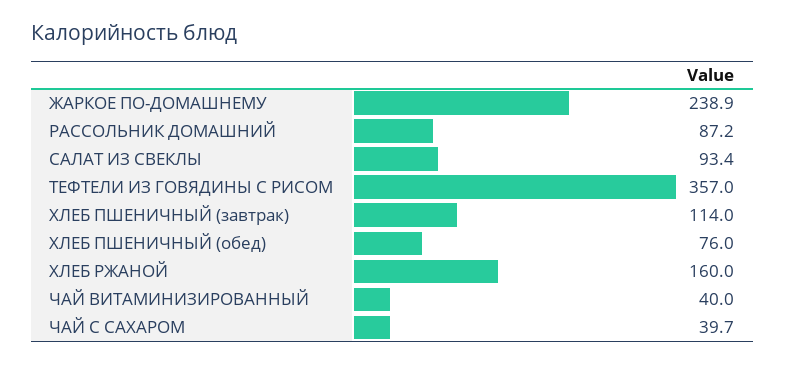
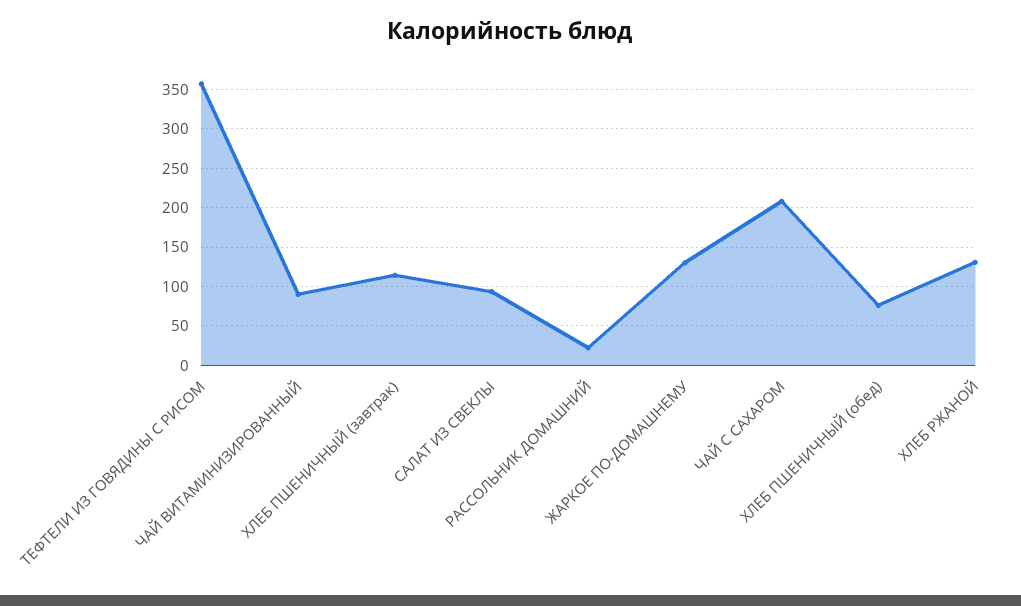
  {
-   "ЖАРКОЕ ПО-ДОМАШНЕМУ": 238.9,
+   "ЖАРКОЕ ПО-ДОМАШНЕМУ": 130,
-   "РАССОЛЬНИК ДОМАШНИЙ": 87.2,
+   "РАССОЛЬНИК ДОМАШНИЙ": 20,
    "САЛАТ ИЗ СВЕКЛЫ": 93.4,
    "ТЕФТЕЛИ ИЗ ГОВЯДИНЫ С РИСОМ": 357,
    "ХЛЕБ ПШЕНИЧНЫЙ (завтрак)": 114,
    "ХЛЕБ ПШЕНИЧНЫЙ (обед)": 76,
-   "ХЛЕБ РЖАНОЙ": 160,
+   "ХЛЕБ РЖАНОЙ": 130,
-   "ЧАЙ ВИТАМИНИЗИРОВАННЫЙ": 40,
+   "ЧАЙ ВИТАМИНИЗИРОВАННЫЙ": 90,
-   "ЧАЙ С САХАРОМ": 39.7
+   "ЧАЙ С САХАРОМ": 210
  }

